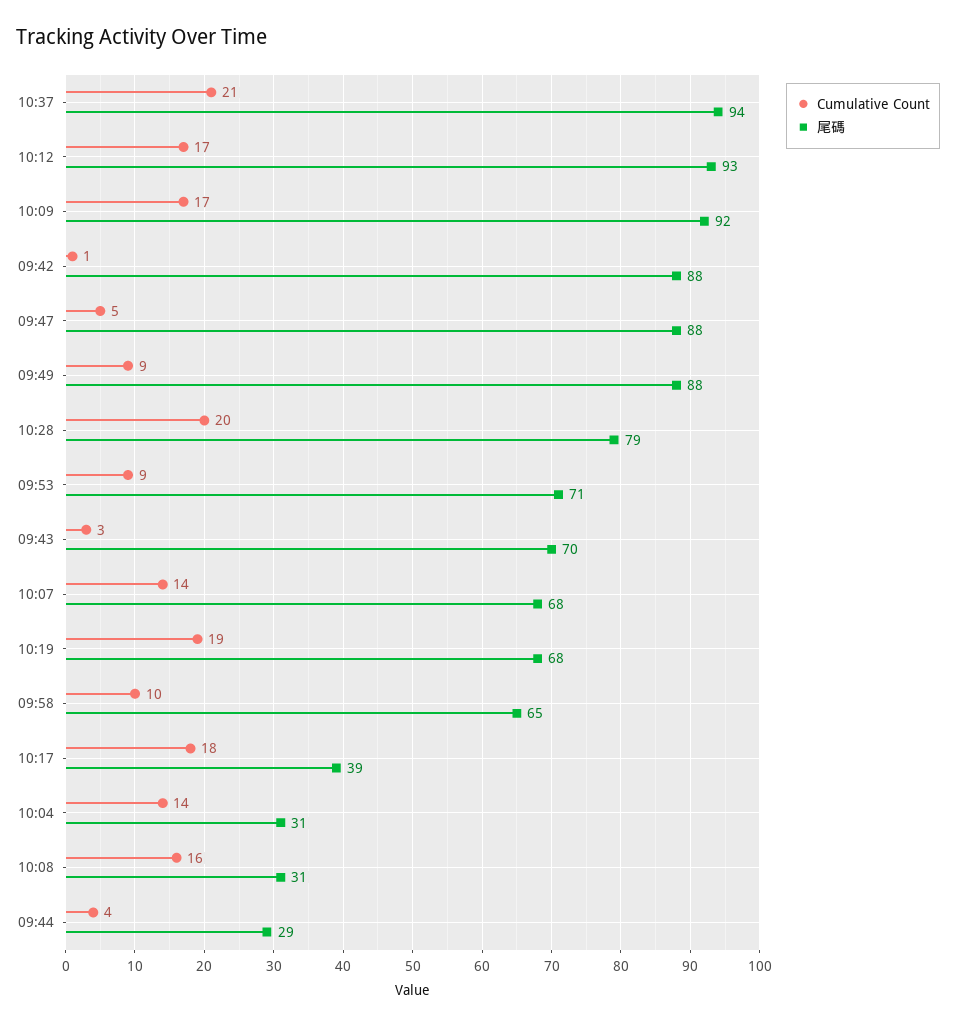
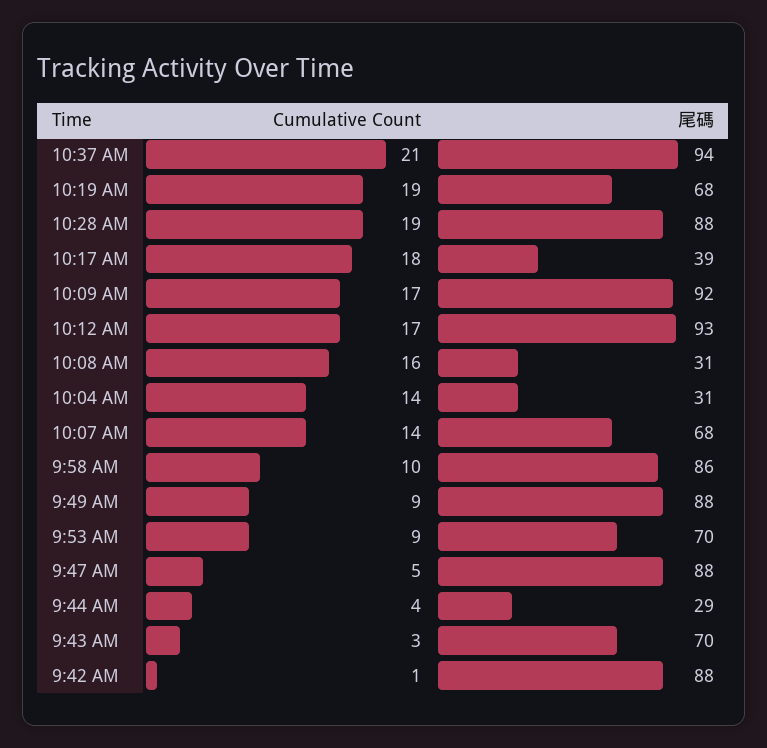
  {
    "Cumulative Count": {
      "10:37": 21,
      "10:12": 17,
      "10:09": 17,
      "09:42": 1,
      "09:47": 5,
      "09:49": 9,
-     "10:28": 20,
+     "10:28": 19,
      "09:53": 9,
      "09:43": 3,
      "10:07": 14,
      "10:19": 19,
      "09:58": 10,
      "10:17": 18,
      "10:04": 14,
      "10:08": 16,
      "09:44": 4
    },
    "尾碼": {
      "10:37": 94,
      "10:12": 93,
      "10:09": 92,
      "09:42": 88,
      "09:47": 88,
      "09:49": 88,
-     "10:28": 79,
+     "10:28": 88,
-     "09:53": 71,
+     "09:53": 70,
      "09:43": 70,
      "10:07": 68,
      "10:19": 68,
-     "09:58": 65,
+     "09:58": 86,
      "10:17": 39,
      "10:04": 31,
      "10:08": 31,
      "09:44": 29
    }
  }

